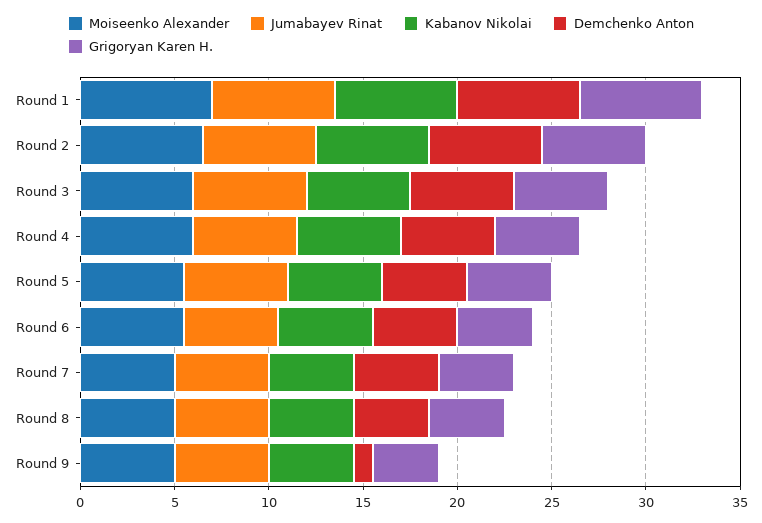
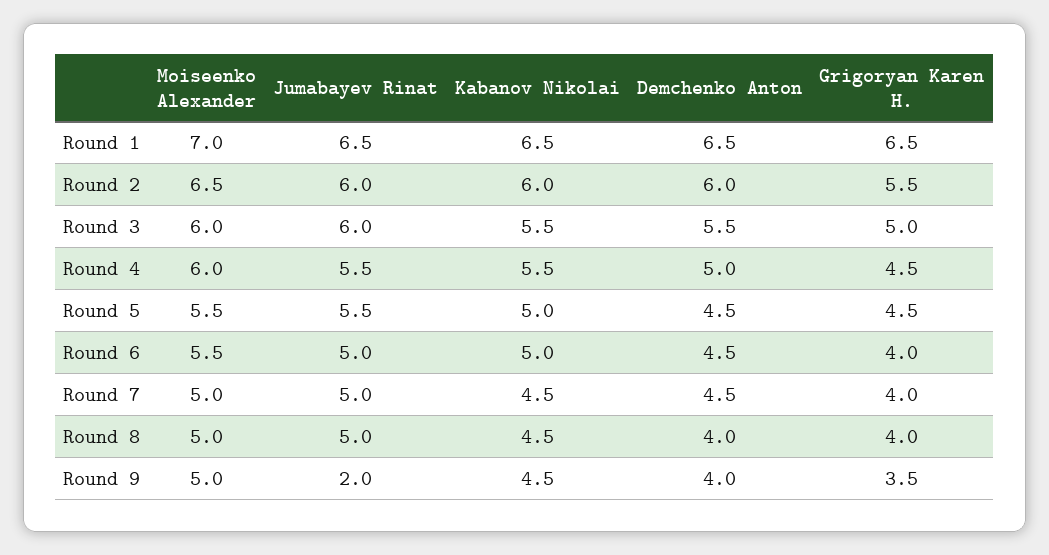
  {
    "Moiseenko Alexander": {
      "Round 1": 7,
      "Round 2": 6.5,
      "Round 3": 6,
      "Round 4": 6,
      "Round 5": 5.5,
      "Round 6": 5.5,
      "Round 7": 5,
      "Round 8": 5,
      "Round 9": 5
    },
    "Jumabayev Rinat": {
      "Round 1": 6.5,
      "Round 2": 6,
      "Round 3": 6,
      "Round 4": 5.5,
      "Round 5": 5.5,
      "Round 6": 5,
      "Round 7": 5,
      "Round 8": 5,
-     "Round 9": 5
+     "Round 9": 2
    },
    "Kabanov Nikolai": {
      "Round 1": 6.5,
      "Round 2": 6,
      "Round 3": 5.5,
      "Round 4": 5.5,
      "Round 5": 5,
      "Round 6": 5,
      "Round 7": 4.5,
      "Round 8": 4.5,
      "Round 9": 4.5
    },
    "Demchenko Anton": {
      "Round 1": 6.5,
      "Round 2": 6,
      "Round 3": 5.5,
      "Round 4": 5,
      "Round 5": 4.5,
      "Round 6": 4.5,
      "Round 7": 4.5,
      "Round 8": 4,
-     "Round 9": 1
+     "Round 9": 4
    },
    "Grigoryan Karen H.": {
      "Round 1": 6.5,
      "Round 2": 5.5,
      "Round 3": 5,
      "Round 4": 4.5,
      "Round 5": 4.5,
      "Round 6": 4,
      "Round 7": 4,
      "Round 8": 4,
      "Round 9": 3.5
    }
  }

